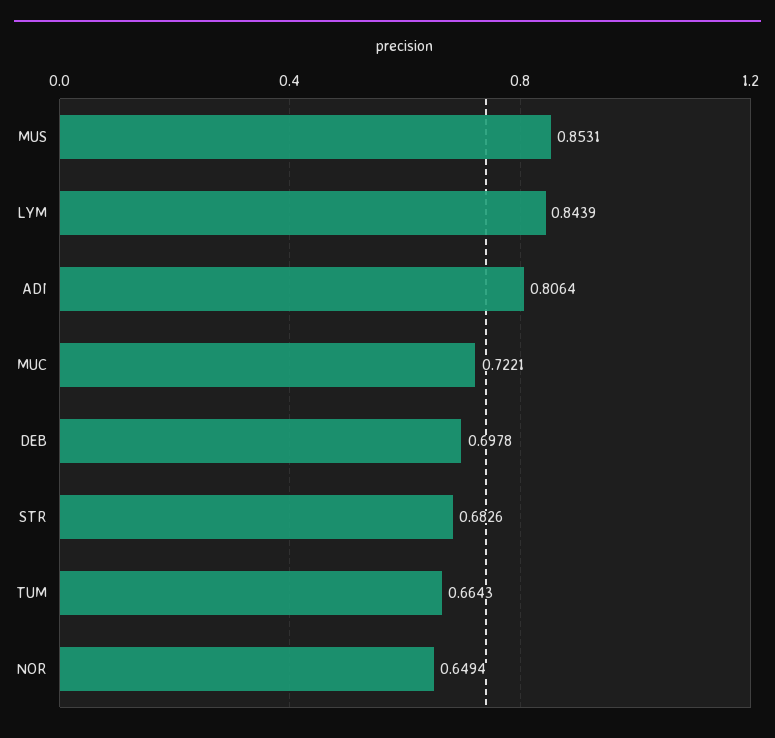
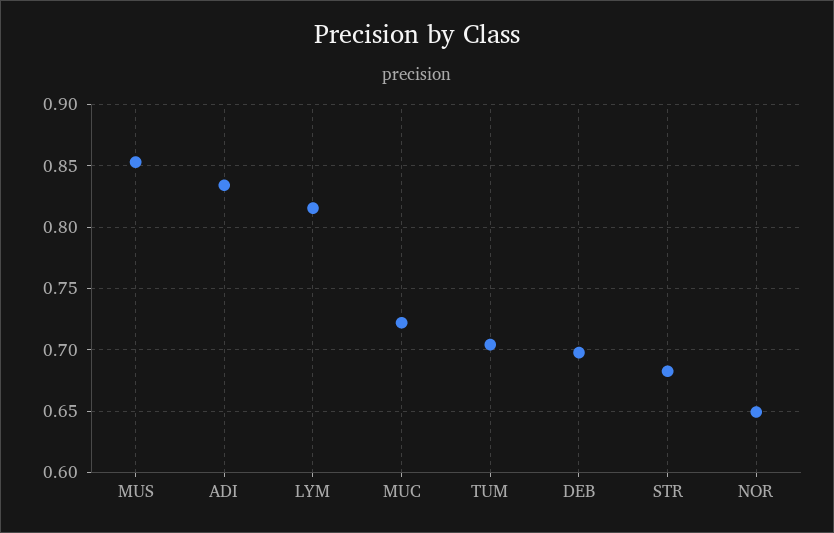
  {
    "MUS": 0.8531,
-   "LYM": 0.8439,
+   "LYM": 0.815,
-   "ADI": 0.8064,
+   "ADI": 0.835,
    "MUC": 0.7221,
    "DEB": 0.6978,
    "STR": 0.6826,
-   "TUM": 0.6643,
+   "TUM": 0.705,
    "NOR": 0.6494
  }

